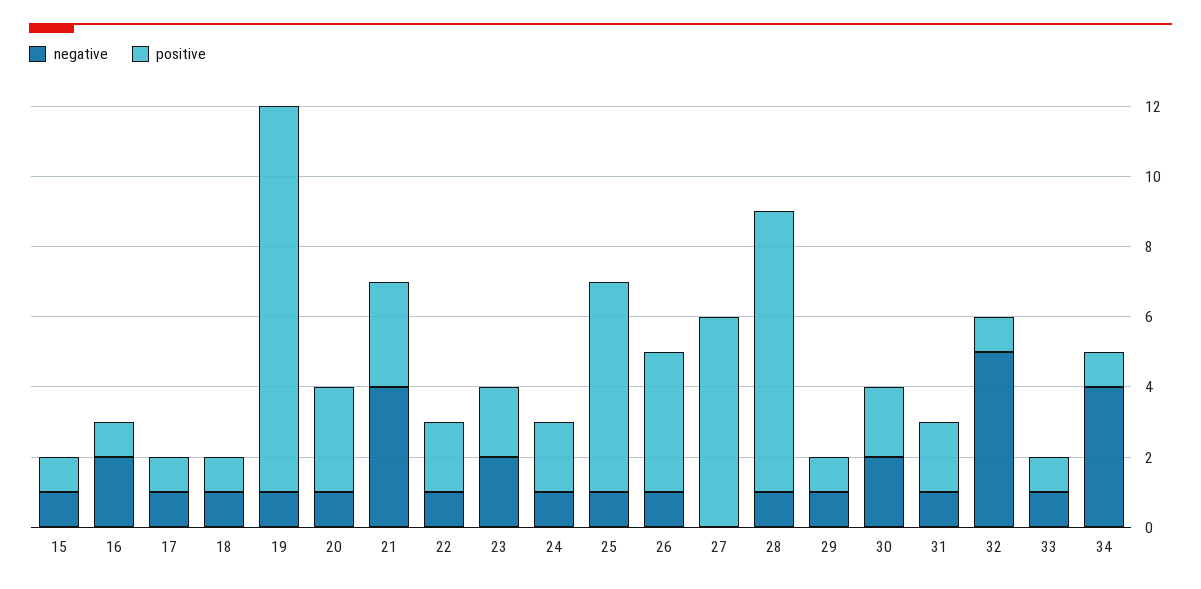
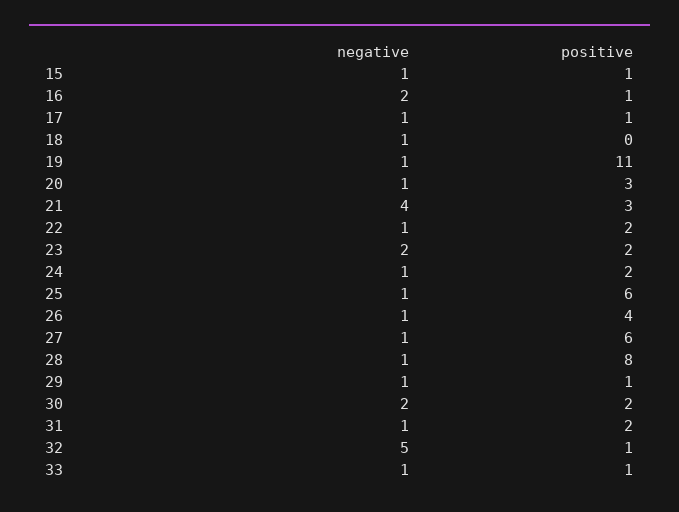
  {
    "negative": {
      "15": 1,
      "16": 2,
      "17": 1,
      "18": 1,
      "19": 1,
      "20": 1,
      "21": 4,
      "22": 1,
      "23": 2,
      "24": 1,
      "25": 1,
      "26": 1,
-     "27": 0,
+     "27": 1,
      "28": 1,
      "29": 1,
      "30": 2,
      "31": 1,
      "32": 5,
-     "33": 1,
+     "33": 1
-     "34": 4
    },
    "positive": {
      "15": 1,
      "16": 1,
      "17": 1,
-     "18": 1,
+     "18": 0,
      "19": 11,
      "20": 3,
      "21": 3,
      "22": 2,
      "23": 2,
      "24": 2,
      "25": 6,
      "26": 4,
      "27": 6,
      "28": 8,
      "29": 1,
      "30": 2,
      "31": 2,
      "32": 1,
-     "33": 1,
+     "33": 1
-     "34": 1
    }
  }

